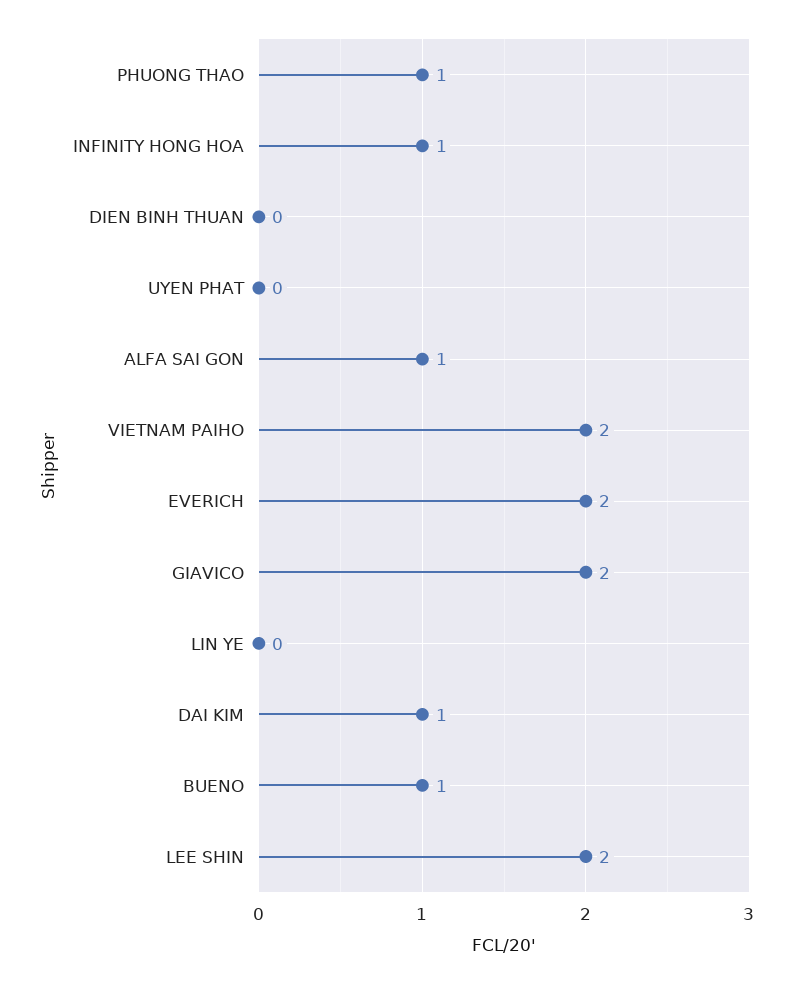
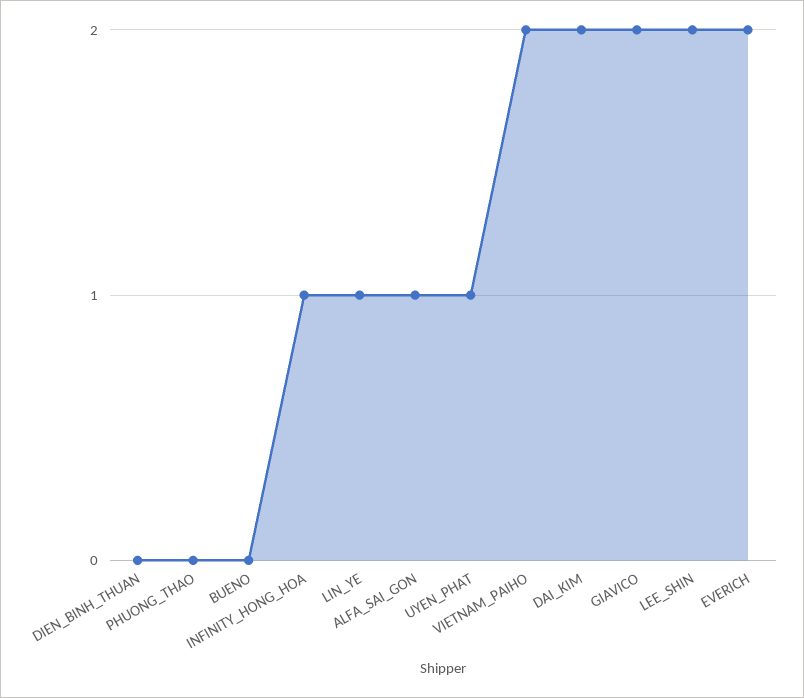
  {
-   "PHUONG THAO": 1,
+   "PHUONG THAO": 0,
    "INFINITY HONG HOA": 1,
    "DIEN BINH THUAN": 0,
-   "UYEN PHAT": 0,
+   "UYEN PHAT": 1,
    "ALFA SAI GON": 1,
    "VIETNAM PAIHO": 2,
    "EVERICH": 2,
    "GIAVICO": 2,
-   "LIN YE": 0,
+   "LIN YE": 1,
-   "DAI KIM": 1,
+   "DAI KIM": 2,
-   "BUENO": 1,
+   "BUENO": 0,
    "LEE SHIN": 2
  }

